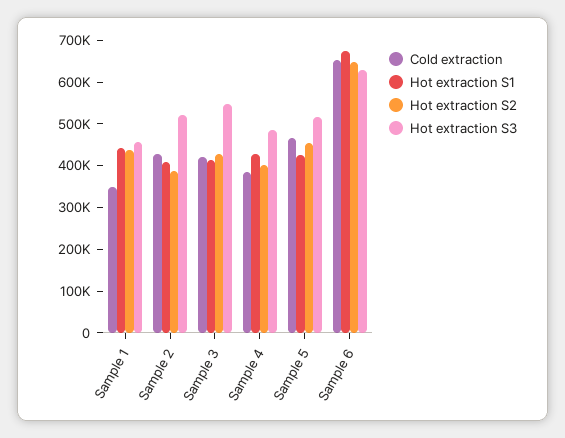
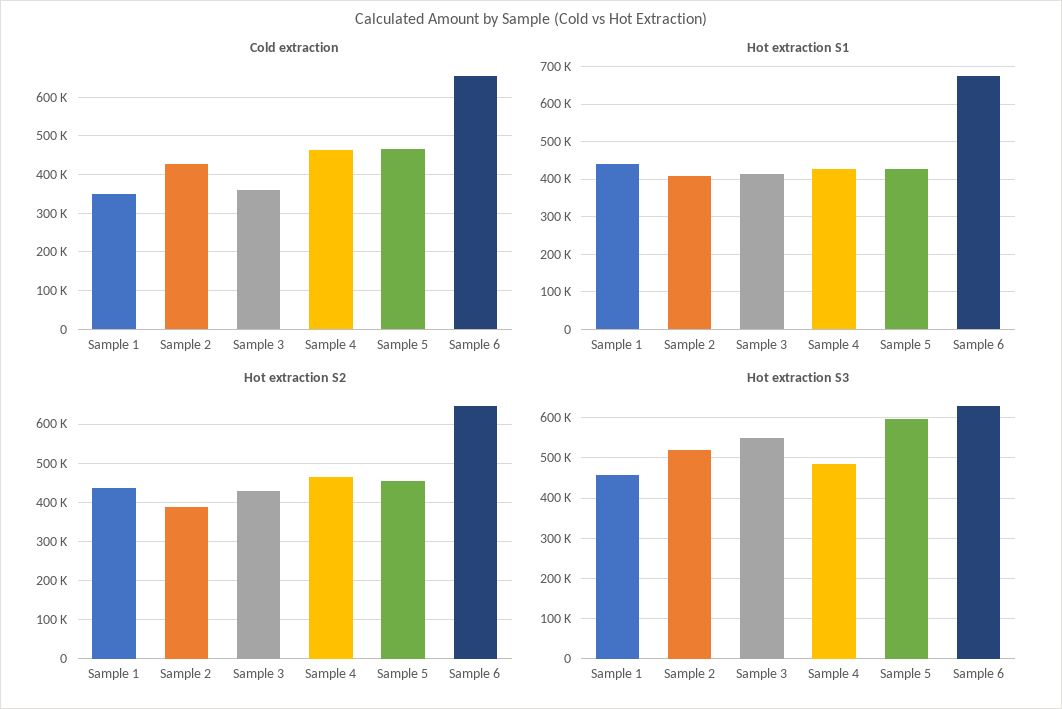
  {
    "Cold extraction": {
      "Sample 1": 340000,
      "Sample 2": 420000,
-     "Sample 3": 420000,
+     "Sample 3": 360000,
-     "Sample 4": 380000,
+     "Sample 4": 460000,
      "Sample 5": 460000,
      "Sample 6": 660000
    },
    "Hot extraction S1": {
      "Sample 1": 440000,
      "Sample 2": 400000,
      "Sample 3": 420000,
      "Sample 4": 420000,
      "Sample 5": 420000,
      "Sample 6": 680000
    },
    "Hot extraction S2": {
      "Sample 1": 440000,
      "Sample 2": 380000,
      "Sample 3": 420000,
-     "Sample 4": 400000,
+     "Sample 4": 460000,
      "Sample 5": 460000,
      "Sample 6": 640000
    },
    "Hot extraction S3": {
      "Sample 1": 460000,
      "Sample 2": 520000,
      "Sample 3": 540000,
      "Sample 4": 480000,
-     "Sample 5": 520000,
+     "Sample 5": 600000,
      "Sample 6": 620000
    }
  }

